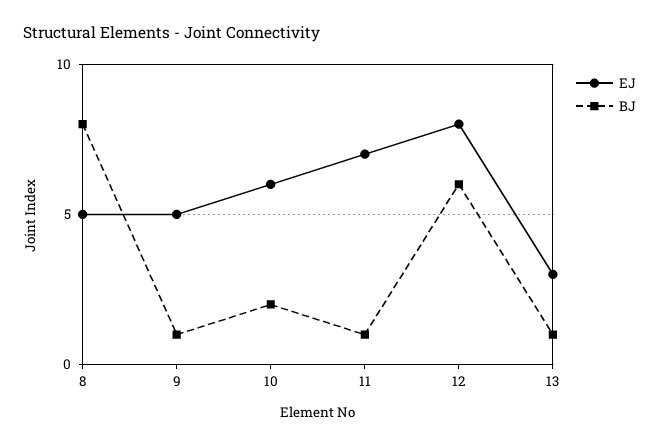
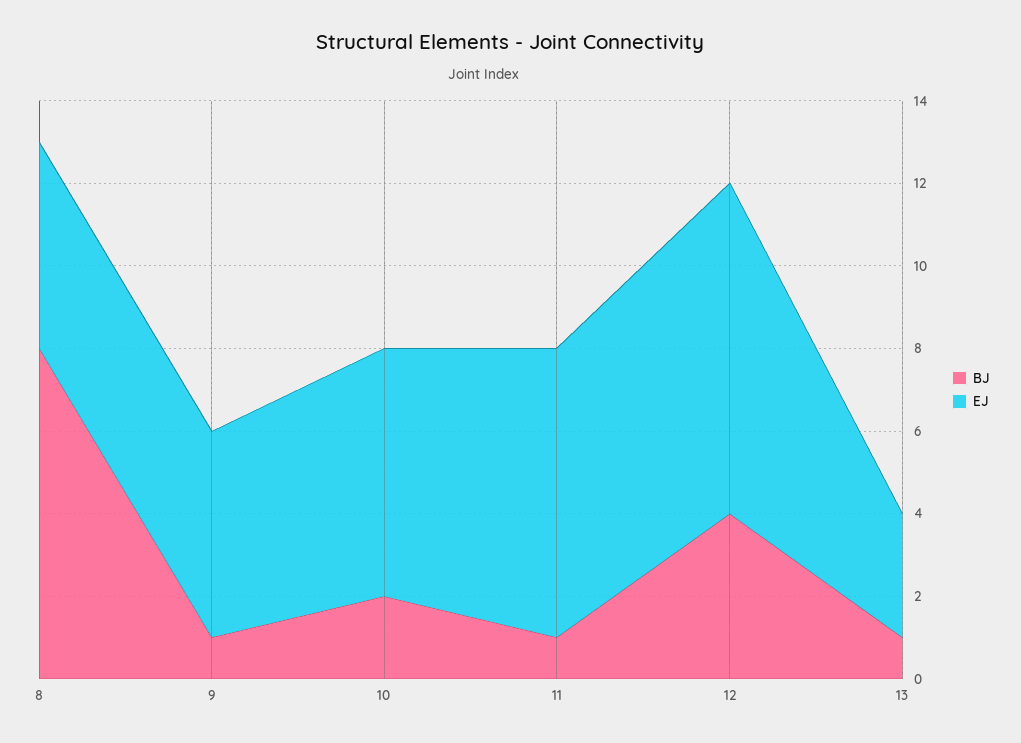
  {
    "EJ": {
      "8": 5,
      "9": 5,
      "10": 6,
      "11": 7,
      "12": 8,
      "13": 3
    },
    "BJ": {
      "8": 8,
      "9": 1,
      "10": 2,
      "11": 1,
-     "12": 6,
+     "12": 4,
      "13": 1
    }
  }

